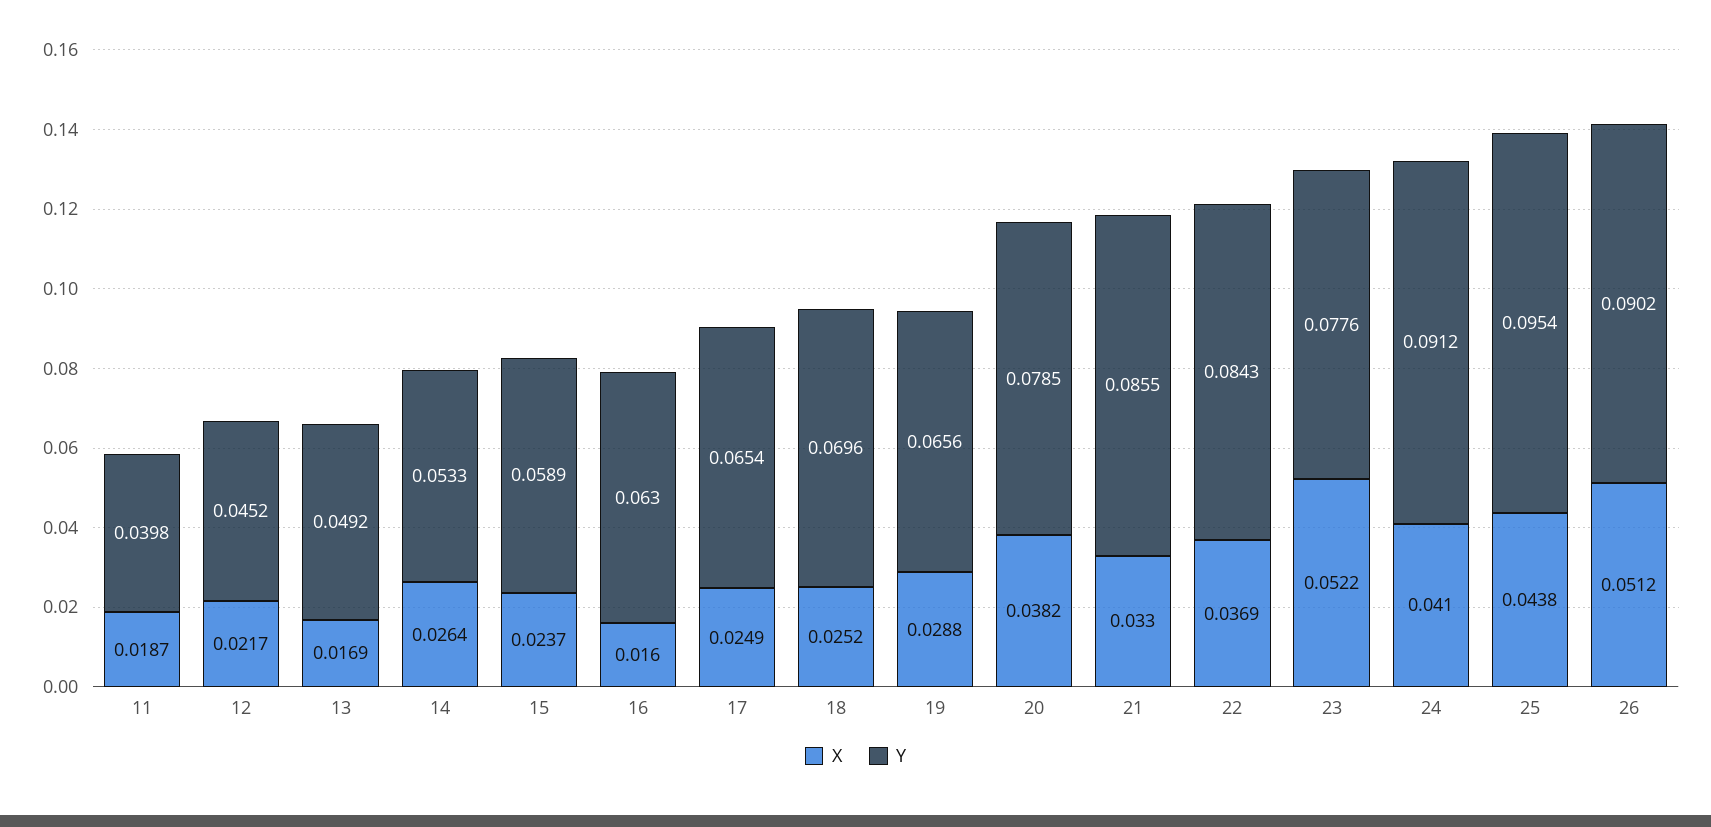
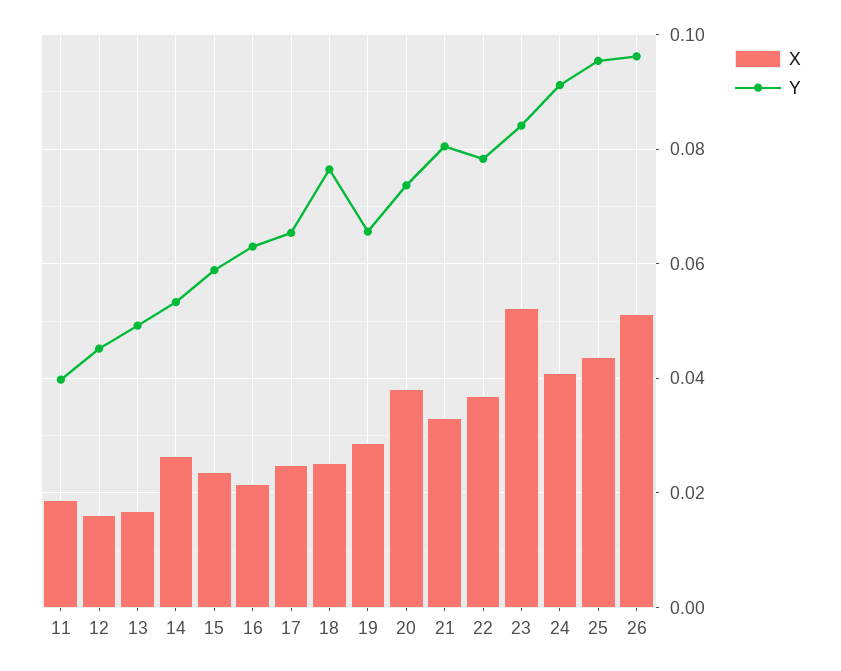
  {
    "X": {
      "11": 0.0187,
-     "12": 0.0217,
+     "12": 0.016,
      "13": 0.0169,
      "14": 0.0264,
      "15": 0.0237,
-     "16": 0.016,
+     "16": 0.022,
      "17": 0.0249,
      "18": 0.0252,
      "19": 0.0288,
      "20": 0.0382,
      "21": 0.033,
      "22": 0.0369,
      "23": 0.0522,
      "24": 0.041,
      "25": 0.0438,
      "26": 0.0512
    },
    "Y": {
      "11": 0.0398,
      "12": 0.0452,
      "13": 0.0492,
      "14": 0.0533,
      "15": 0.0589,
      "16": 0.063,
      "17": 0.0654,
-     "18": 0.0696,
+     "18": 0.076,
      "19": 0.0656,
-     "20": 0.0785,
+     "20": 0.074,
-     "21": 0.0855,
+     "21": 0.08,
-     "22": 0.0843,
+     "22": 0.078,
-     "23": 0.0776,
+     "23": 0.084,
      "24": 0.0912,
      "25": 0.0954,
-     "26": 0.0902
+     "26": 0.096
    }
  }

